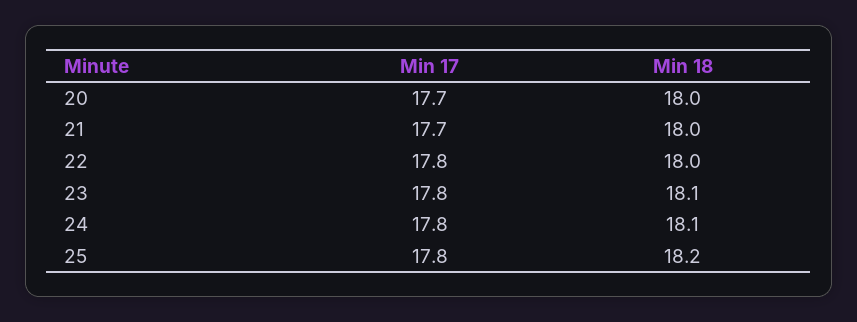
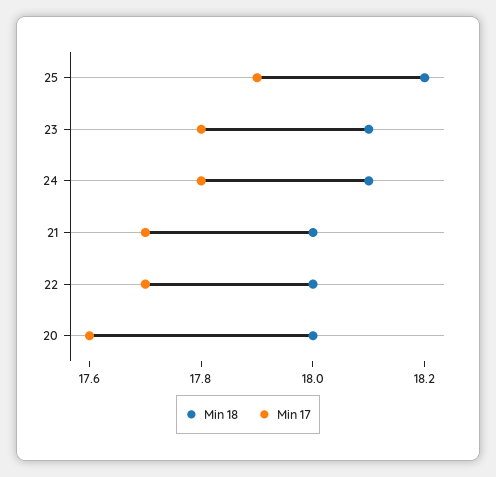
  {
    "Min 17": {
-     "20": 17.7,
+     "20": 17.6,
      "21": 17.7,
-     "22": 17.8,
+     "22": 17.7,
      "23": 17.8,
      "24": 17.8,
-     "25": 17.8
+     "25": 17.9
    },
    "Min 18": {
      "20": 18,
      "21": 18,
      "22": 18,
      "23": 18.1,
      "24": 18.1,
      "25": 18.2
    }
  }

